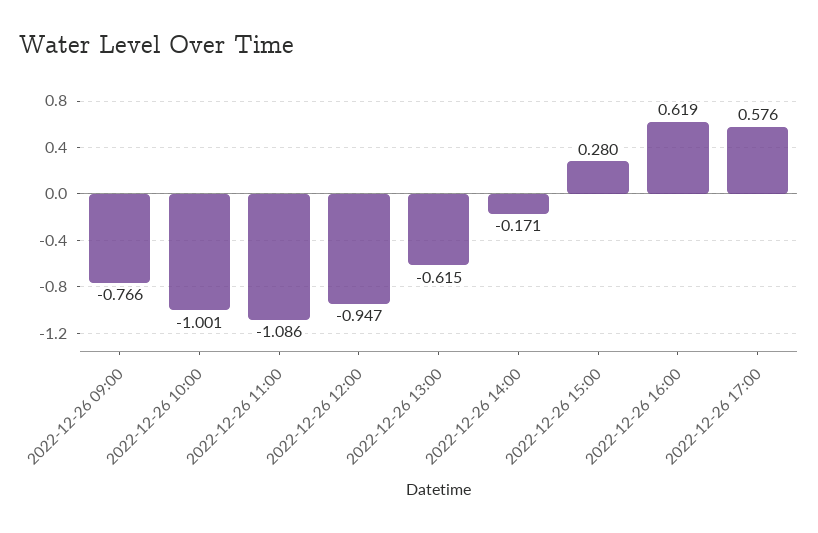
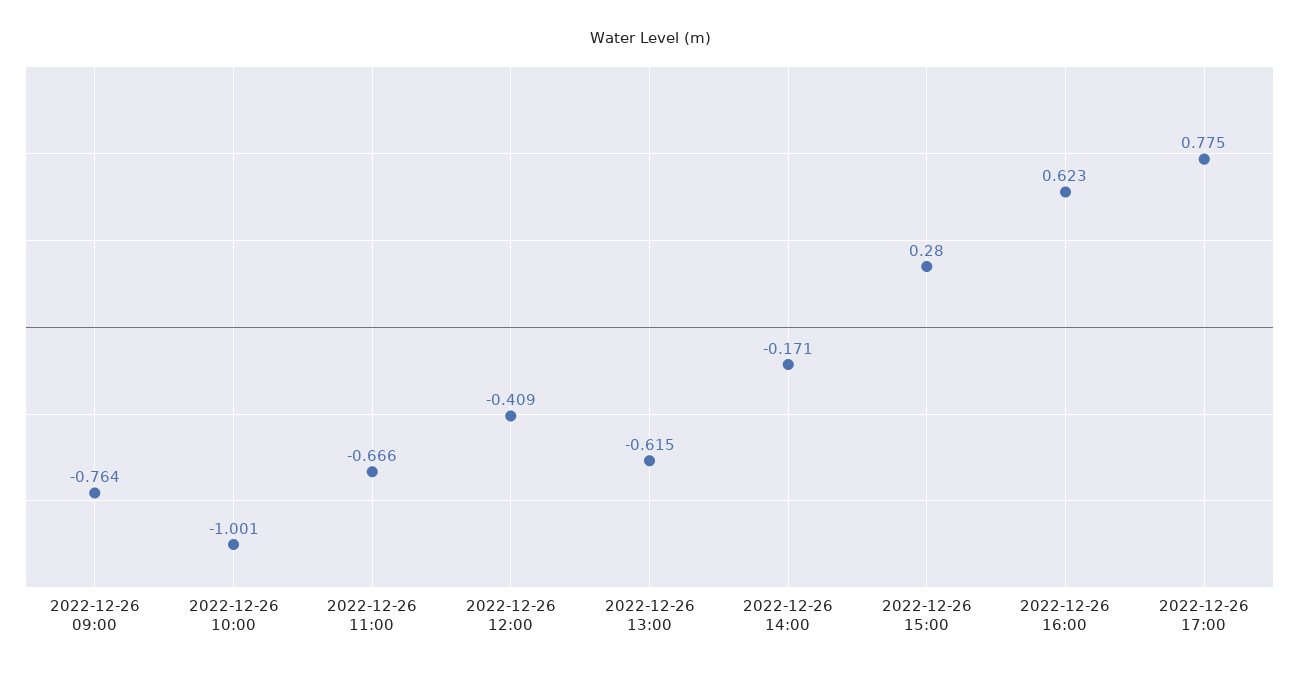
  {
-   "2022-12-26 09:00": -0.766,
+   "2022-12-26 09:00": -0.764,
    "2022-12-26 10:00": -1.001,
-   "2022-12-26 11:00": -1.086,
+   "2022-12-26 11:00": -0.666,
-   "2022-12-26 12:00": -0.947,
+   "2022-12-26 12:00": -0.409,
    "2022-12-26 13:00": -0.615,
    "2022-12-26 14:00": -0.171,
    "2022-12-26 15:00": 0.28,
-   "2022-12-26 16:00": 0.619,
+   "2022-12-26 16:00": 0.623,
-   "2022-12-26 17:00": 0.576
+   "2022-12-26 17:00": 0.775
  }

